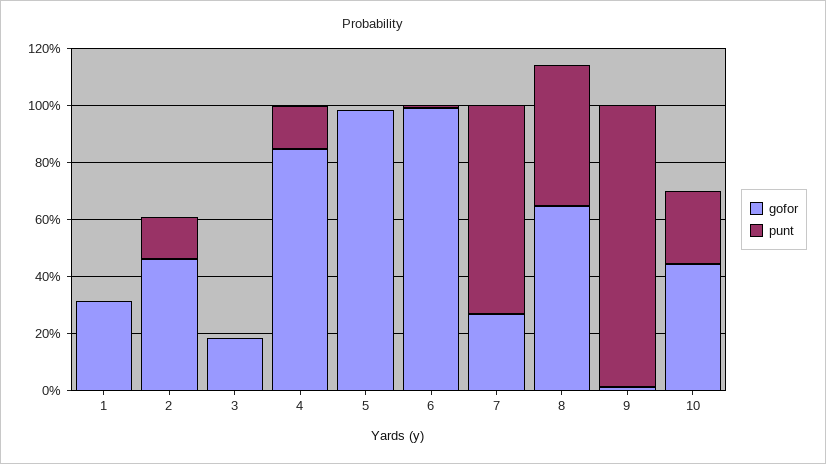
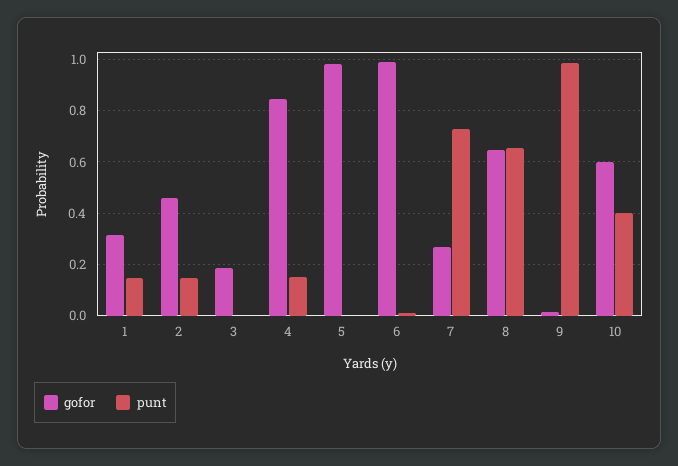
  {
    "gofor": {
      "1": 0.325,
      "2": 0.45,
      "3": 0.175,
      "4": 0.85,
      "5": 0.975,
      "6": 1,
      "7": 0.275,
      "8": 0.65,
      "9": 0.025,
-     "10": 0.45
+     "10": 0.6
    },
    "punt": {
-     "1": 0,
+     "1": 0.15,
      "2": 0.15,
      "3": 0,
      "4": 0.15,
      "5": 0,
      "6": 0,
      "7": 0.725,
-     "8": 0.5,
+     "8": 0.65,
      "9": 1,
-     "10": 0.25
+     "10": 0.4
    }
  }

